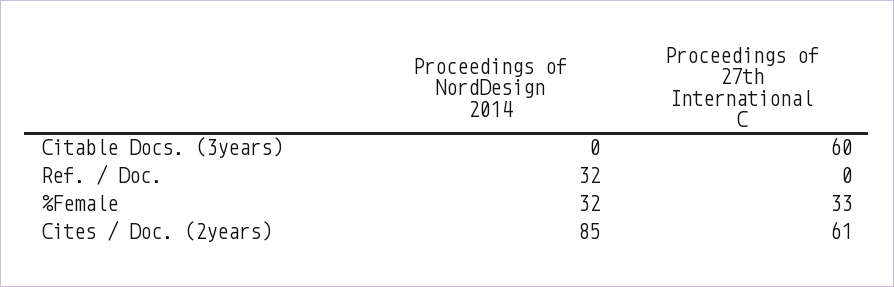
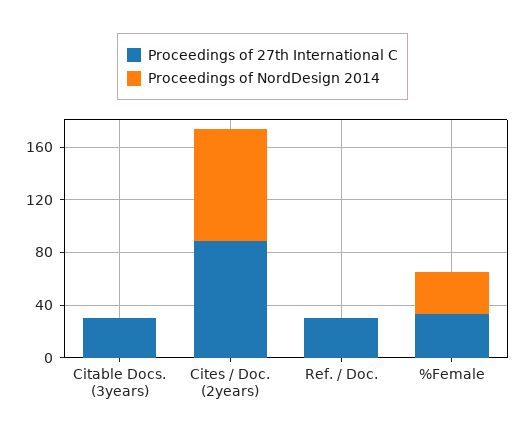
  {
    "Proceedings of NordDesign 2014": {
      "Citable Docs. (3years)": 0,
-     "Ref. / Doc.": 32,
+     "Ref. / Doc.": 0,
      "%Female": 32,
      "Cites / Doc. (2years)": 85
    },
    "Proceedings of 27th International C": {
-     "Citable Docs. (3years)": 60,
+     "Citable Docs. (3years)": 30,
-     "Ref. / Doc.": 0,
+     "Ref. / Doc.": 30,
      "%Female": 33,
-     "Cites / Doc. (2years)": 61
+     "Cites / Doc. (2years)": 90
    }
  }

